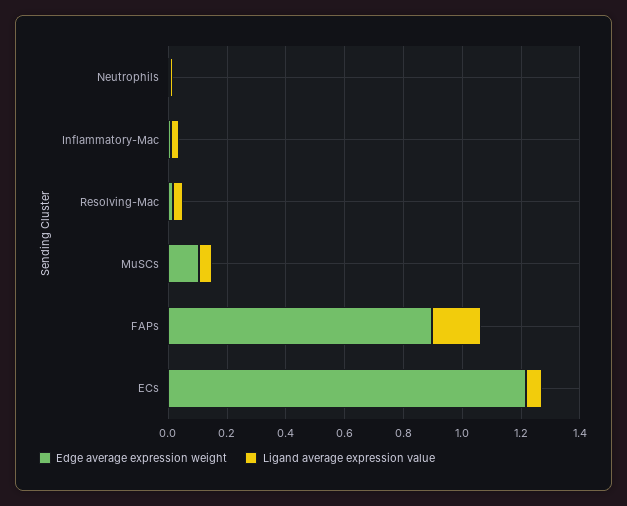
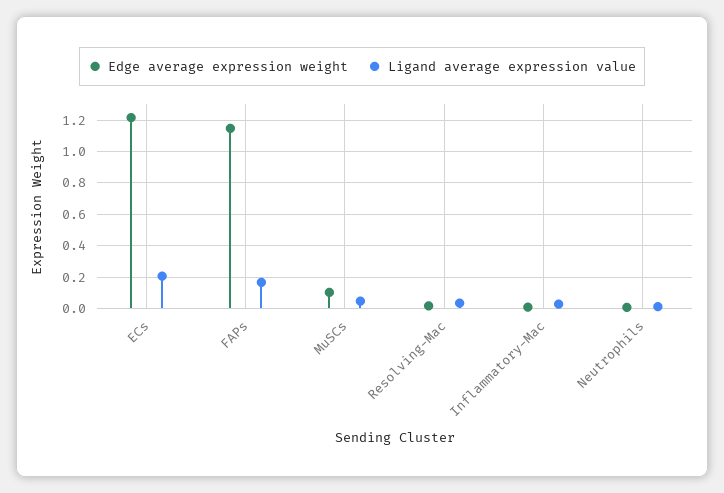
  {
    "Edge average expression weight": {
      "Neutrophils": 0,
      "Inflammatory-Mac": 0,
      "Resolving-Mac": 0,
      "MuSCs": 0.1,
-     "FAPs": 0.9,
+     "FAPs": 1.15,
      "ECs": 1.2
    },
    "Ligand average expression value": {
      "Neutrophils": 0,
      "Inflammatory-Mac": 0.05,
      "Resolving-Mac": 0.05,
      "MuSCs": 0.05,
      "FAPs": 0.15,
-     "ECs": 0.05
+     "ECs": 0.2
    }
  }

